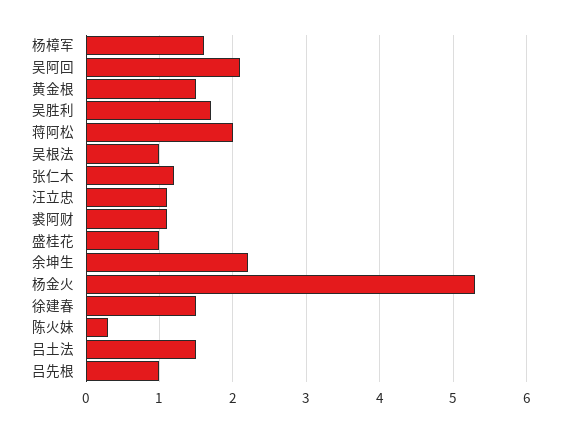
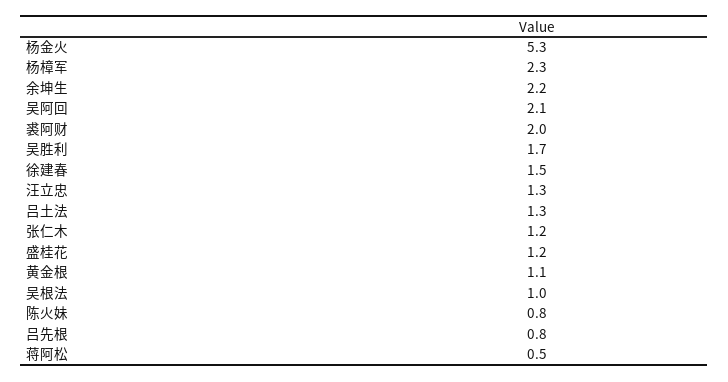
  {
-   "杨樟军": 1.6,
+   "杨樟军": 2.3,
    "吴阿回": 2.1,
-   "黄金根": 1.5,
+   "黄金根": 1.1,
    "吴胜利": 1.7,
-   "蒋阿松": 2,
+   "蒋阿松": 0.5,
    "吴根法": 1,
    "张仁木": 1.2,
-   "汪立忠": 1.1,
+   "汪立忠": 1.3,
-   "裘阿财": 1.1,
+   "裘阿财": 2,
-   "盛桂花": 1,
+   "盛桂花": 1.2,
    "余坤生": 2.2,
    "杨金火": 5.3,
    "徐建春": 1.5,
-   "陈火妹": 0.3,
+   "陈火妹": 0.8,
-   "吕土法": 1.5,
+   "吕土法": 1.3,
-   "吕先根": 1
+   "吕先根": 0.8
  }

